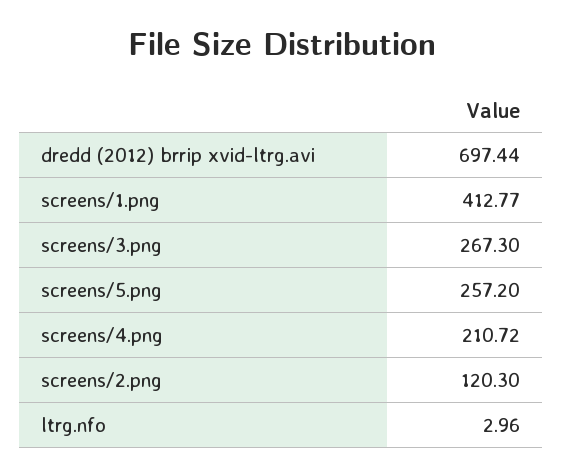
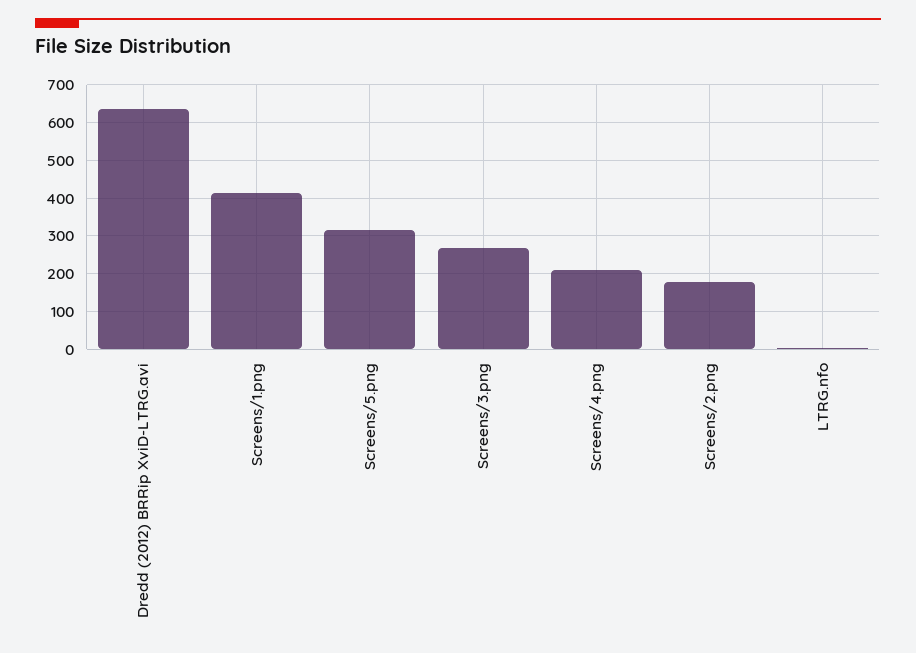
  {
-   "dredd (2012) brrip xvid-ltrg.avi": 697.44,
+   "dredd (2012) brrip xvid-ltrg.avi": 640,
    "screens/1.png": 412.77,
    "screens/3.png": 267.3,
-   "screens/5.png": 257.2,
+   "screens/5.png": 320,
    "screens/4.png": 210.72,
-   "screens/2.png": 120.3,
+   "screens/2.png": 180,
    "ltrg.nfo": 2.96
  }

